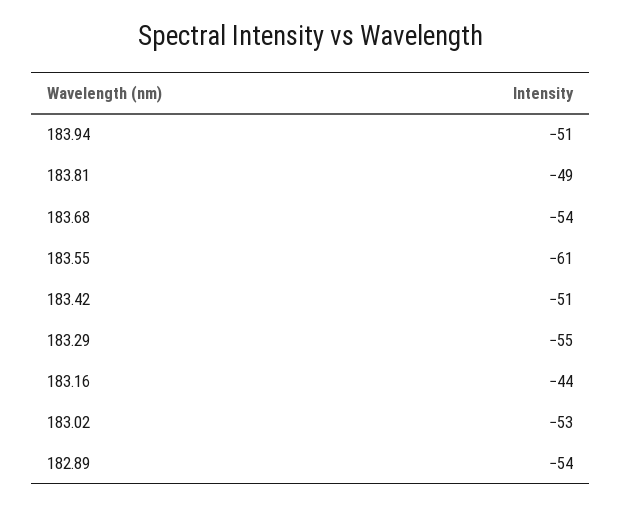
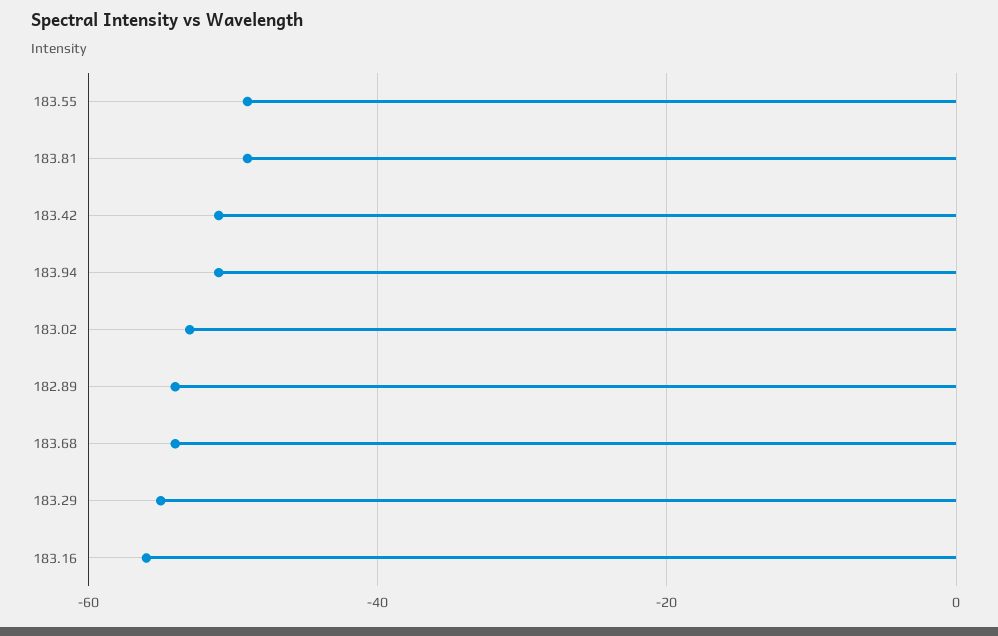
  {
    "183.94": -51,
    "183.81": -49,
    "183.68": -54,
-   "183.55": -61,
+   "183.55": -50,
    "183.42": -51,
    "183.29": -55,
-   "183.16": -44,
+   "183.16": -55,
    "183.02": -53,
    "182.89": -54
  }

